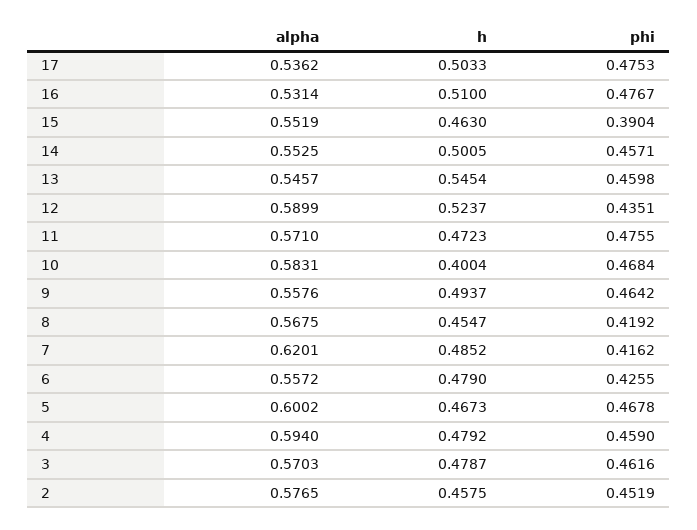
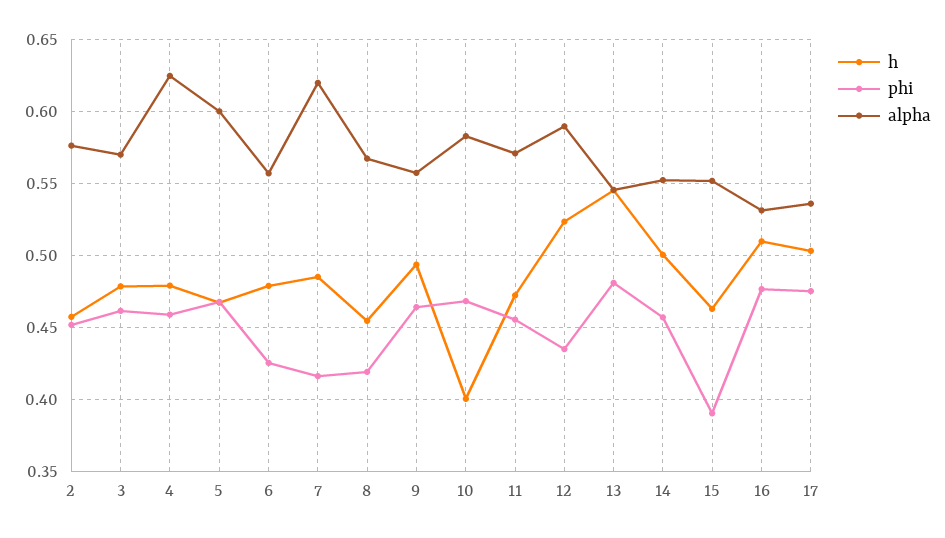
  {
    "alpha": {
      "17": 0.5362,
      "16": 0.5314,
      "15": 0.5519,
      "14": 0.5525,
      "13": 0.5457,
      "12": 0.5899,
      "11": 0.571,
      "10": 0.5831,
      "9": 0.5576,
      "8": 0.5675,
      "7": 0.6201,
      "6": 0.5572,
      "5": 0.6002,
-     "4": 0.594,
+     "4": 0.625,
      "3": 0.5703,
      "2": 0.5765
    },
    "h": {
      "17": 0.5033,
      "16": 0.51,
      "15": 0.463,
      "14": 0.5005,
      "13": 0.5454,
      "12": 0.5237,
      "11": 0.4723,
      "10": 0.4004,
      "9": 0.4937,
      "8": 0.4547,
      "7": 0.4852,
      "6": 0.479,
      "5": 0.4673,
      "4": 0.4792,
      "3": 0.4787,
      "2": 0.4575
    },
    "phi": {
      "17": 0.4753,
      "16": 0.4767,
      "15": 0.3904,
      "14": 0.4571,
-     "13": 0.4598,
+     "13": 0.48,
      "12": 0.4351,
-     "11": 0.4755,
+     "11": 0.455,
      "10": 0.4684,
      "9": 0.4642,
      "8": 0.4192,
      "7": 0.4162,
      "6": 0.4255,
      "5": 0.4678,
      "4": 0.459,
      "3": 0.4616,
      "2": 0.4519
    }
  }

